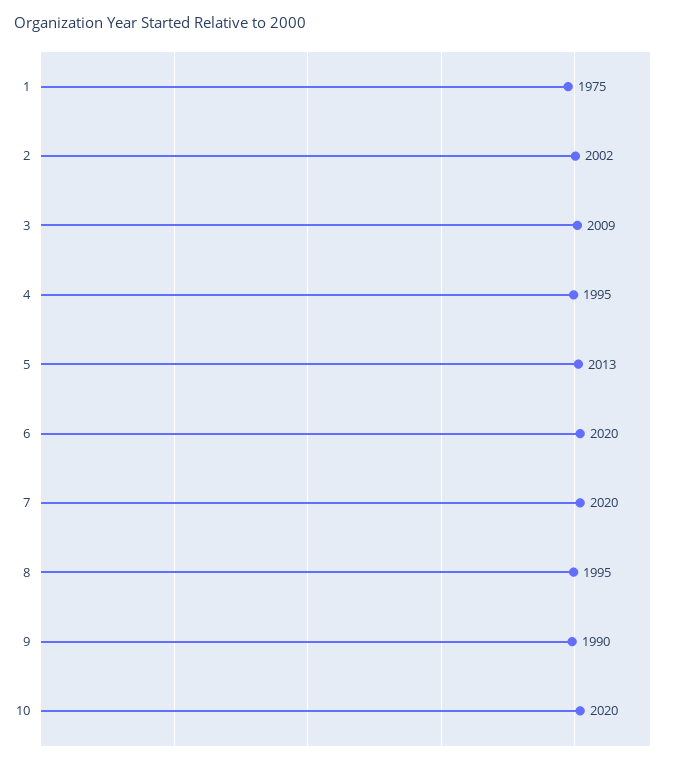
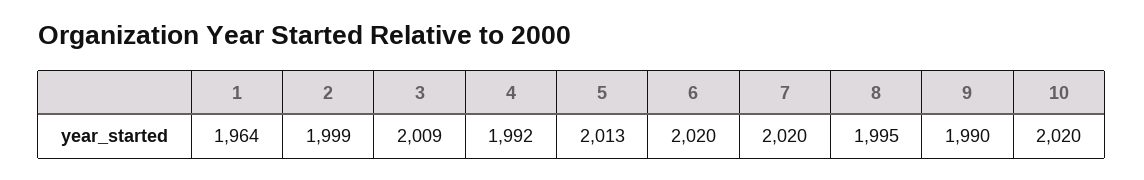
  {
-   "1": 1975,
+   "1": 1964,
-   "2": 2002,
+   "2": 1999,
    "3": 2009,
-   "4": 1995,
+   "4": 1992,
    "5": 2013,
    "6": 2020,
    "7": 2020,
    "8": 1995,
    "9": 1990,
    "10": 2020
  }

